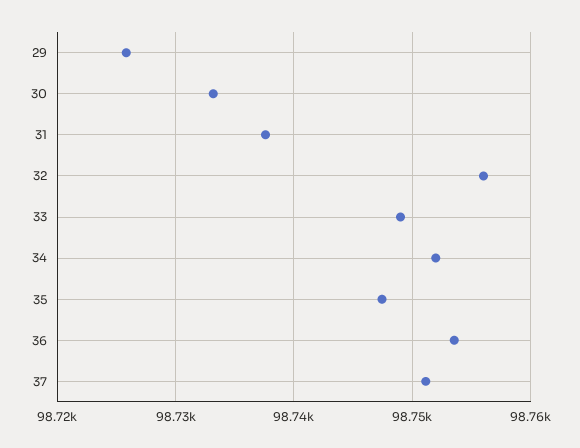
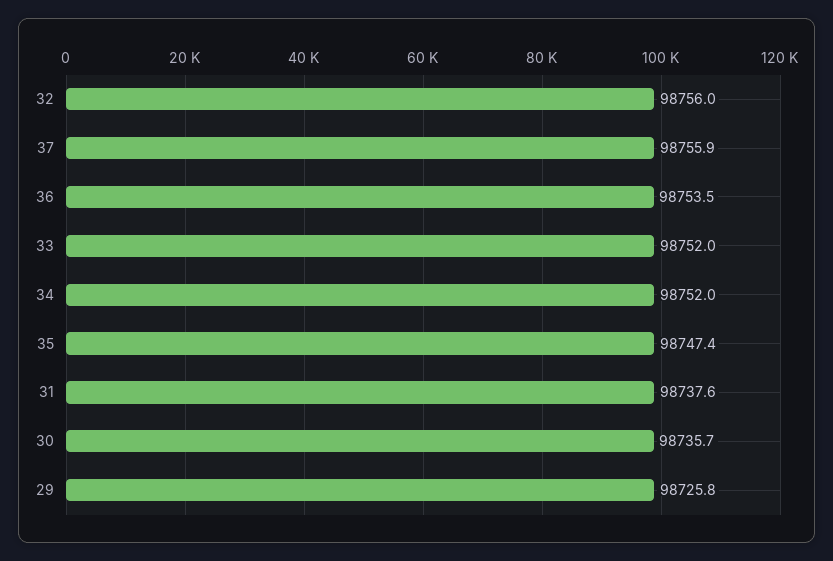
  {
    "29": 98725.8,
-   "30": 98733,
+   "30": 98735.7,
    "31": 98737.6,
    "32": 98756,
-   "33": 98749,
+   "33": 98752,
    "34": 98752,
    "35": 98747.4,
    "36": 98753.5,
-   "37": 98751
+   "37": 98755.9
  }

